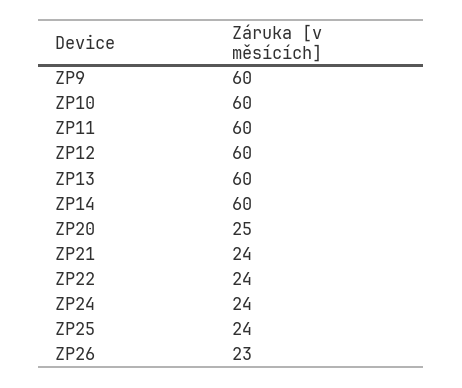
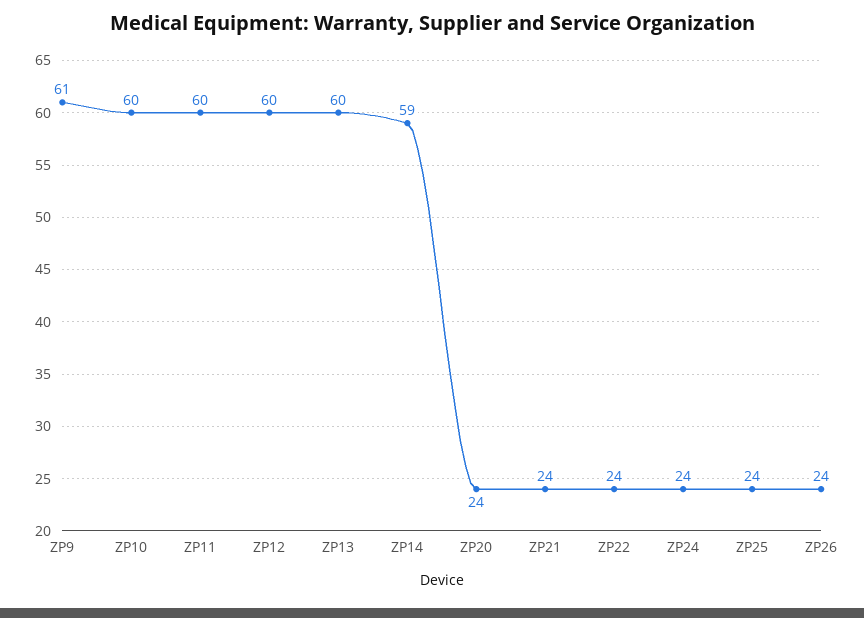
  {
-   "ZP9": 60,
+   "ZP9": 61,
    "ZP10": 60,
    "ZP11": 60,
    "ZP12": 60,
    "ZP13": 60,
-   "ZP14": 60,
+   "ZP14": 59,
-   "ZP20": 25,
+   "ZP20": 24,
    "ZP21": 24,
    "ZP22": 24,
    "ZP24": 24,
    "ZP25": 24,
-   "ZP26": 23
+   "ZP26": 24
  }

